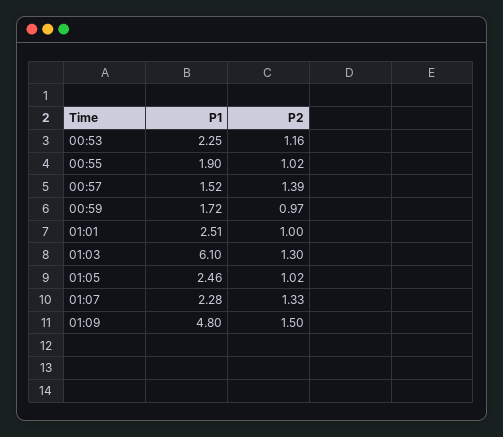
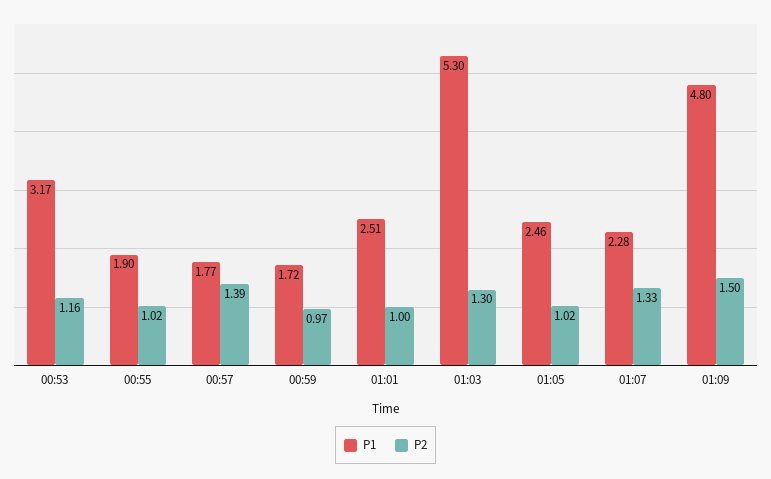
  {
    "P1": {
-     "00:53": 2.25,
+     "00:53": 3.17,
      "00:55": 1.9,
-     "00:57": 1.52,
+     "00:57": 1.77,
      "00:59": 1.72,
      "01:01": 2.51,
-     "01:03": 6.1,
+     "01:03": 5.3,
      "01:05": 2.46,
      "01:07": 2.28,
      "01:09": 4.8
    },
    "P2": {
      "00:53": 1.16,
      "00:55": 1.02,
      "00:57": 1.39,
      "00:59": 0.97,
      "01:01": 1,
      "01:03": 1.3,
      "01:05": 1.02,
      "01:07": 1.33,
      "01:09": 1.5
    }
  }

